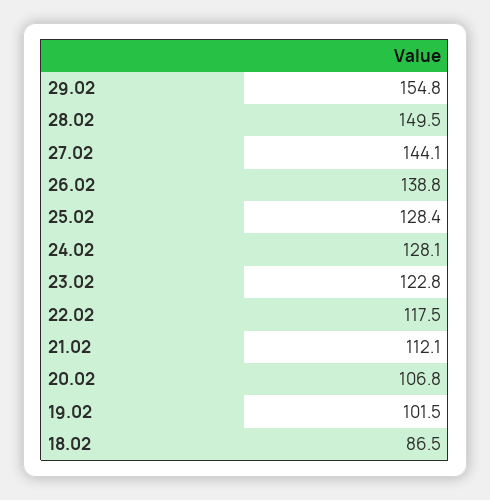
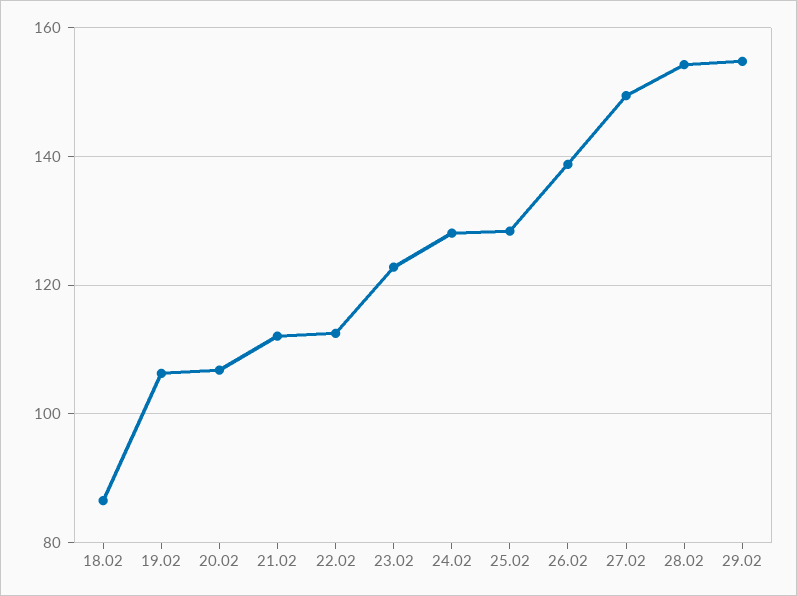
  {
    "29.02": 154.8,
-   "28.02": 149.5,
+   "28.02": 154,
-   "27.02": 144.1,
+   "27.02": 150,
    "26.02": 138.8,
    "25.02": 128.4,
    "24.02": 128.1,
    "23.02": 122.8,
-   "22.02": 117.5,
+   "22.02": 112,
    "21.02": 112.1,
    "20.02": 106.8,
-   "19.02": 101.5,
+   "19.02": 106,
    "18.02": 86.5
  }

